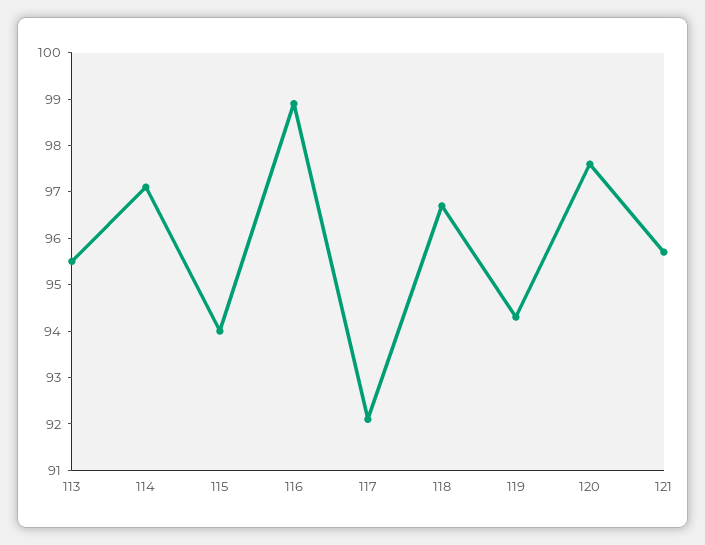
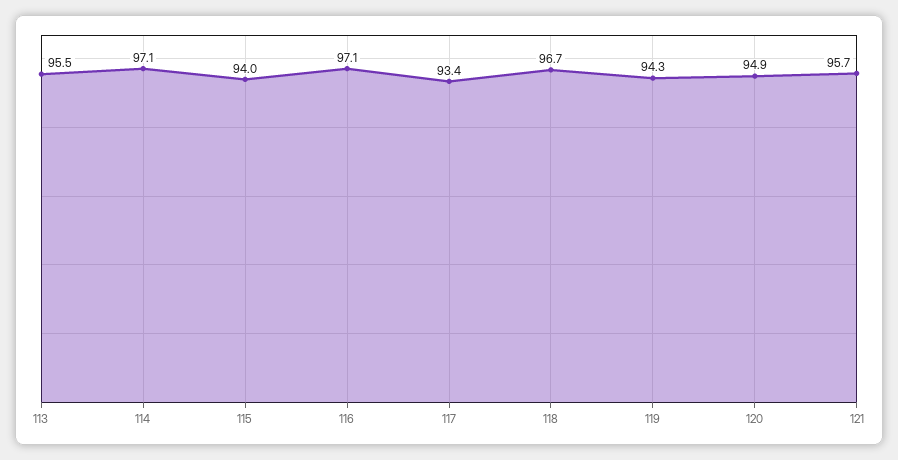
  {
    "113": 95.5,
    "114": 97.1,
    "115": 94,
-   "116": 99,
+   "116": 97.1,
-   "117": 92,
+   "117": 93.4,
    "118": 96.7,
    "119": 94.3,
-   "120": 97.5,
+   "120": 94.9,
    "121": 95.7
  }

